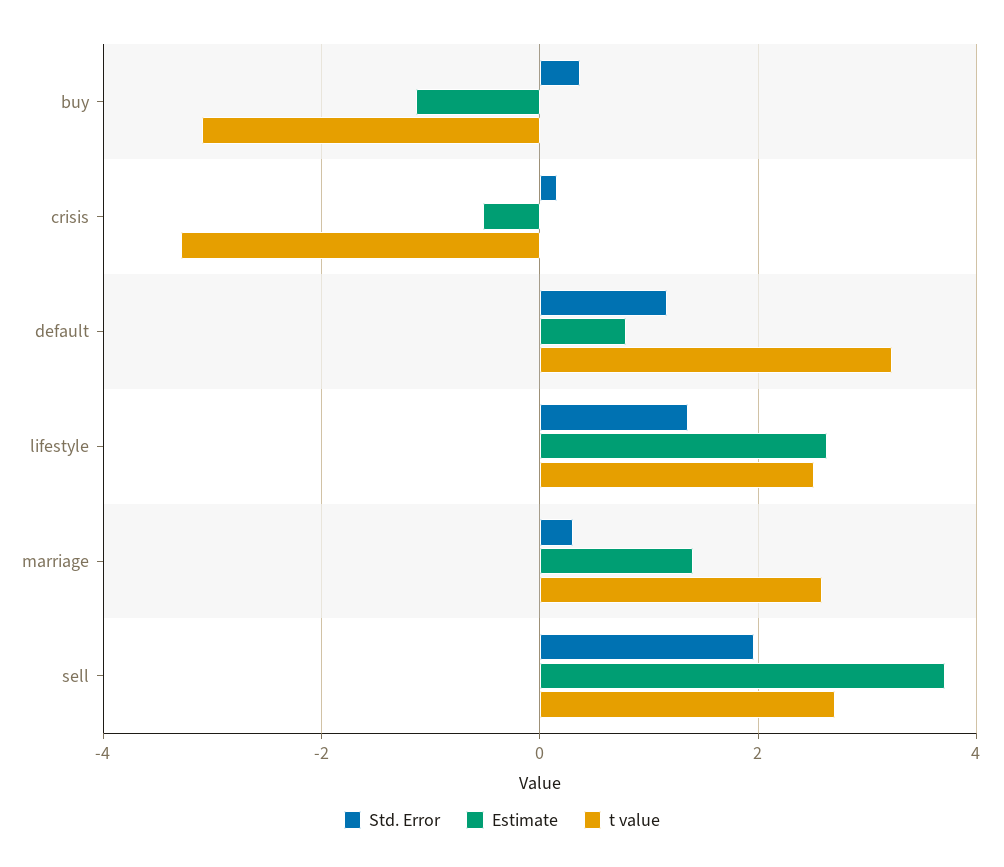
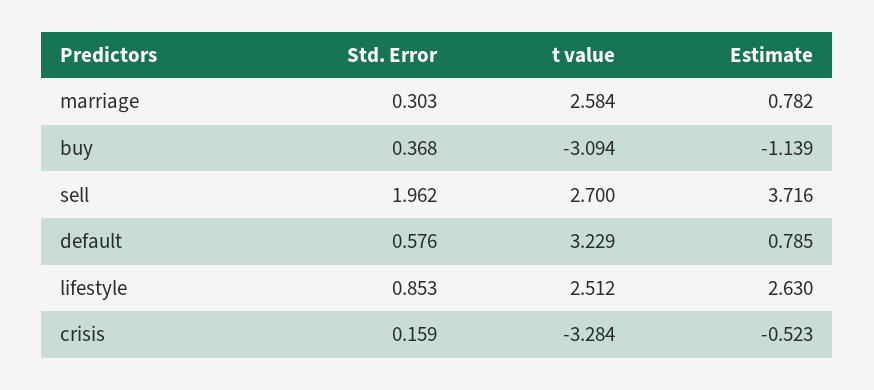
  {
    "Std. Error": {
      "buy": 0.368,
      "crisis": 0.159,
-     "default": 1.2,
+     "default": 0.576,
-     "lifestyle": 1.4,
+     "lifestyle": 0.853,
      "marriage": 0.303,
      "sell": 1.962
    },
    "Estimate": {
      "buy": -1.139,
      "crisis": -0.523,
      "default": 0.785,
      "lifestyle": 2.63,
-     "marriage": 1.4,
+     "marriage": 0.782,
      "sell": 3.716
    },
    "t value": {
      "buy": -3.094,
      "crisis": -3.284,
      "default": 3.229,
      "lifestyle": 2.512,
      "marriage": 2.584,
      "sell": 2.7
    }
  }

